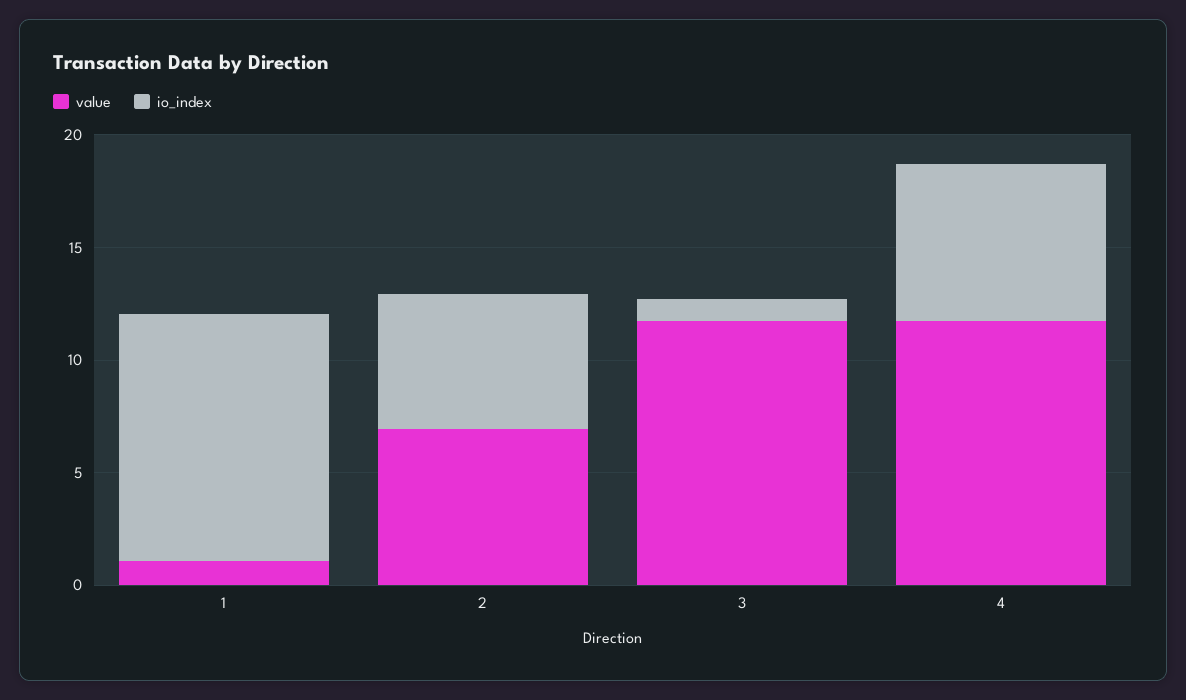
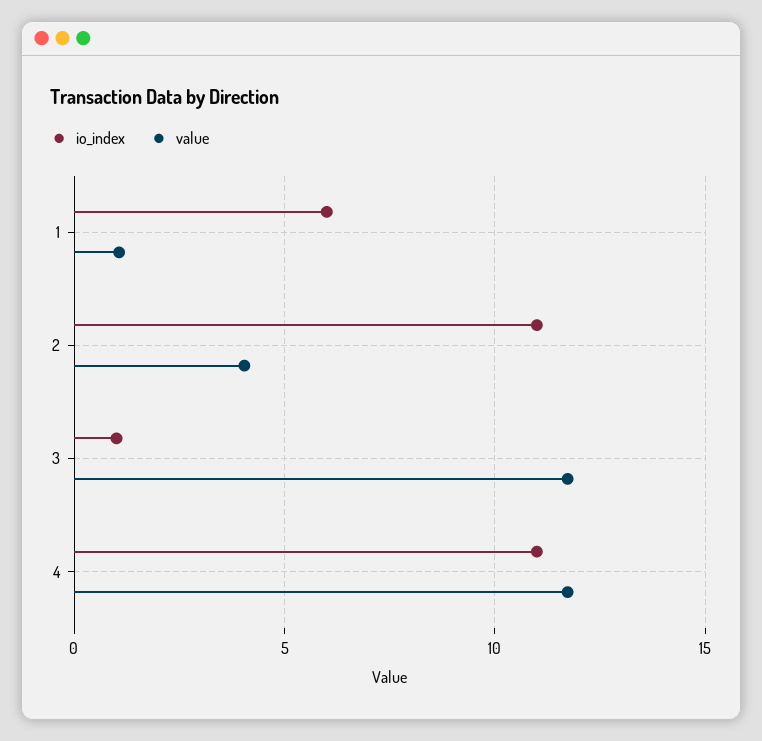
  {
    "value": {
      "1": 1,
-     "2": 7,
+     "2": 4,
      "3": 11.5,
      "4": 11.5
    },
    "io_index": {
-     "1": 11,
+     "1": 6,
-     "2": 6,
+     "2": 11,
      "3": 1,
-     "4": 7
+     "4": 11
    }
  }

